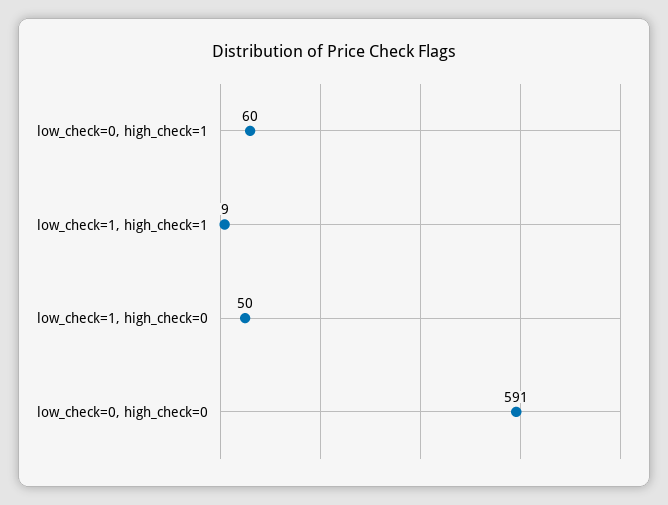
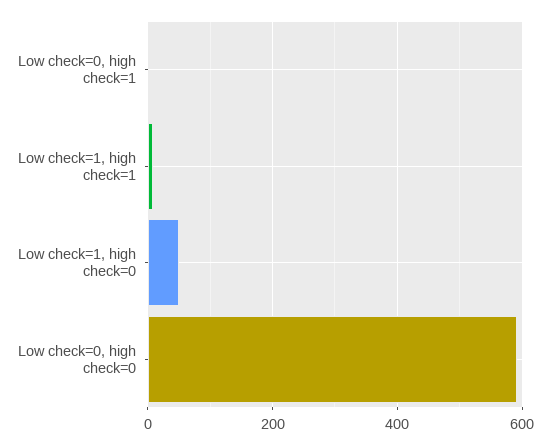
  {
-   "low_check=0, high_check=1": 60,
+   "low_check=0, high_check=1": 0,
    "low_check=1, high_check=1": 9,
    "low_check=1, high_check=0": 50,
    "low_check=0, high_check=0": 591
  }

